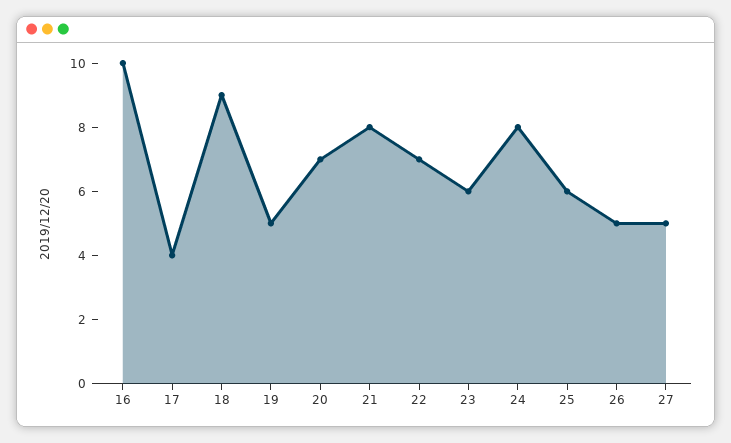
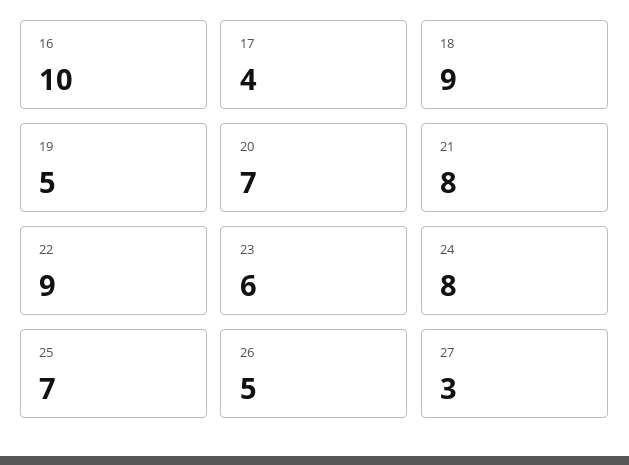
  {
    "16": 10,
    "17": 4,
    "18": 9,
    "19": 5,
    "20": 7,
    "21": 8,
-   "22": 7,
+   "22": 9,
    "23": 6,
    "24": 8,
-   "25": 6,
+   "25": 7,
    "26": 5,
-   "27": 5
+   "27": 3
  }

